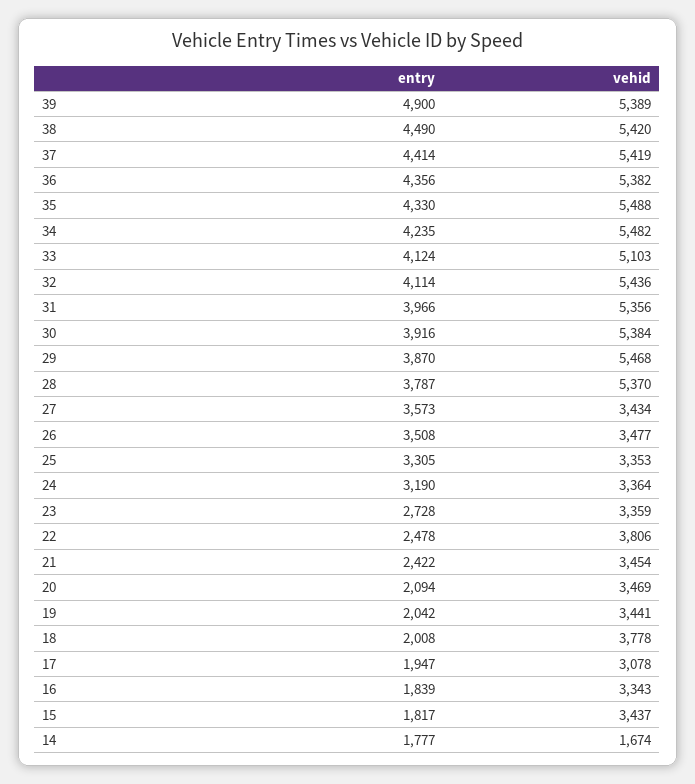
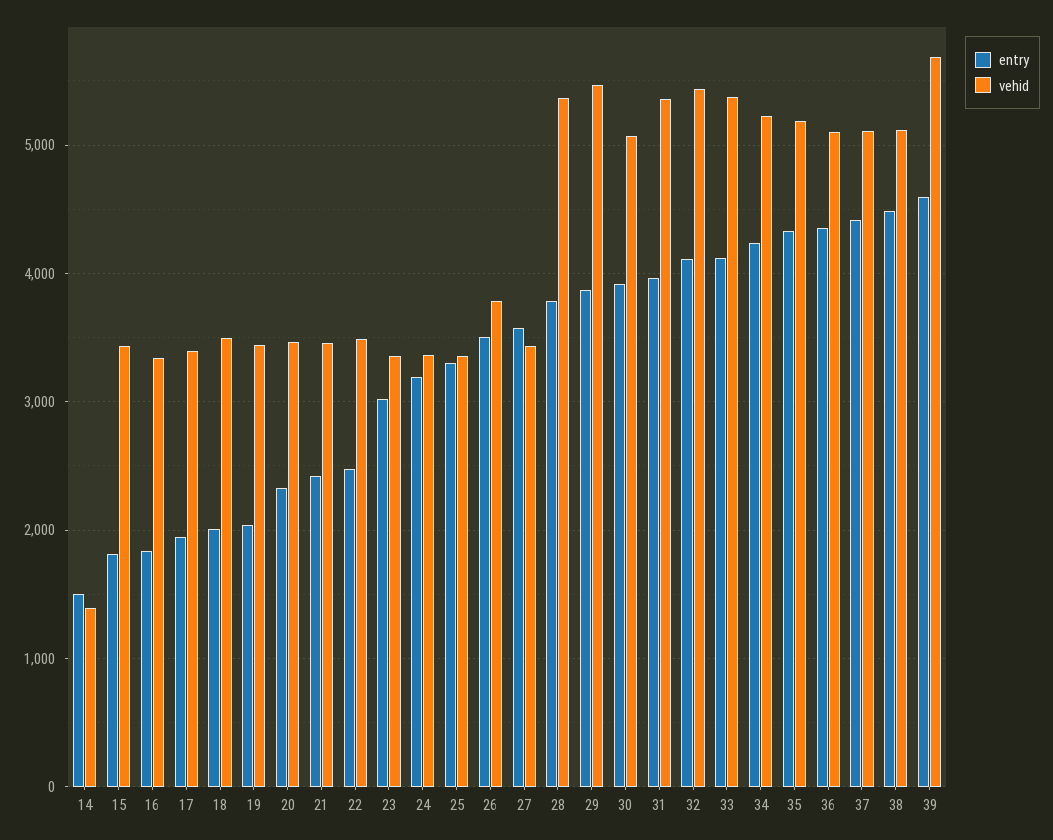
  {
    "entry": {
-     "39": 4900,
+     "39": 4600,
      "38": 4490,
      "37": 4414,
      "36": 4356,
      "35": 4330,
      "34": 4235,
      "33": 4124,
      "32": 4114,
      "31": 3966,
      "30": 3916,
      "29": 3870,
      "28": 3787,
      "27": 3573,
      "26": 3508,
      "25": 3305,
      "24": 3190,
-     "23": 2728,
+     "23": 3000,
      "22": 2478,
      "21": 2422,
-     "20": 2094,
+     "20": 2300,
      "19": 2042,
      "18": 2008,
      "17": 1947,
      "16": 1839,
      "15": 1817,
-     "14": 1777
+     "14": 1500
    },
    "vehid": {
-     "39": 5389,
+     "39": 5700,
-     "38": 5420,
+     "38": 5100,
-     "37": 5419,
+     "37": 5100,
-     "36": 5382,
+     "36": 5100,
-     "35": 5488,
+     "35": 5200,
-     "34": 5482,
+     "34": 5200,
-     "33": 5103,
+     "33": 5400,
      "32": 5436,
      "31": 5356,
-     "30": 5384,
+     "30": 5100,
      "29": 5468,
      "28": 5370,
      "27": 3434,
-     "26": 3477,
+     "26": 3800,
      "25": 3353,
      "24": 3364,
      "23": 3359,
-     "22": 3806,
+     "22": 3500,
      "21": 3454,
      "20": 3469,
      "19": 3441,
-     "18": 3778,
+     "18": 3500,
-     "17": 3078,
+     "17": 3400,
      "16": 3343,
      "15": 3437,
-     "14": 1674
+     "14": 1400
    }
  }

